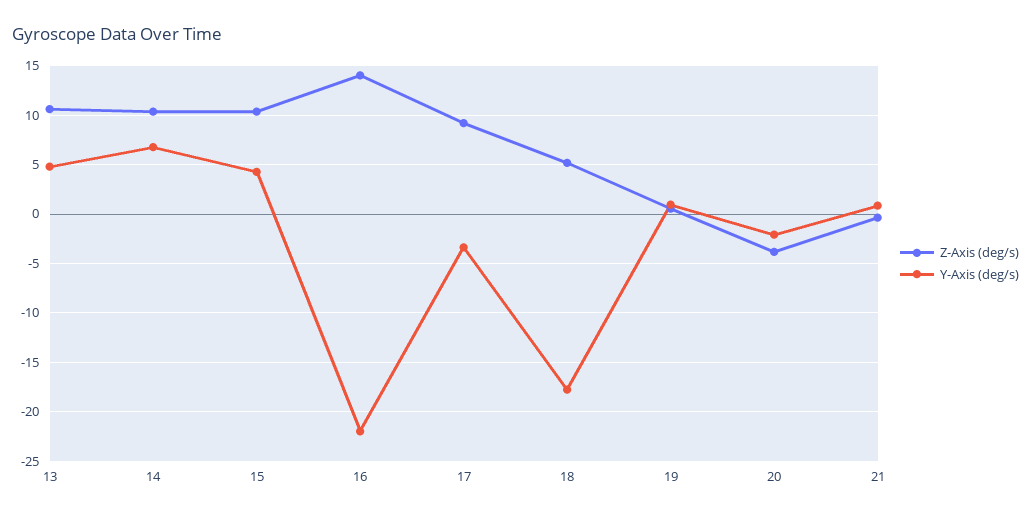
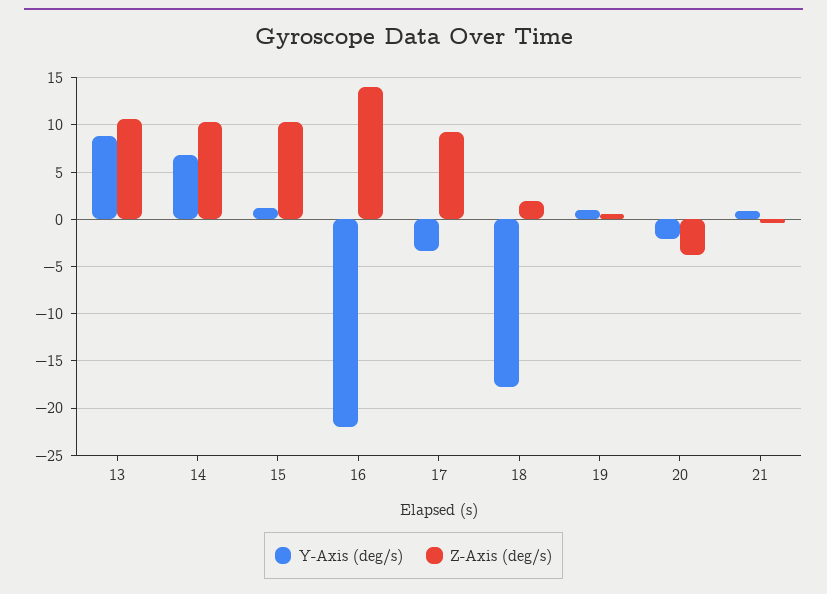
  {
    "Z-Axis (deg/s)": {
      "13": 11,
      "14": 10,
      "15": 10,
      "16": 14,
      "17": 9,
-     "18": 5,
+     "18": 2,
      "19": 1,
      "20": -4,
      "21": 0
    },
    "Y-Axis (deg/s)": {
-     "13": 5,
+     "13": 9,
      "14": 7,
-     "15": 4,
+     "15": 1,
      "16": -22,
      "17": -3,
      "18": -18,
      "19": 1,
      "20": -2,
      "21": 1
    }
  }

